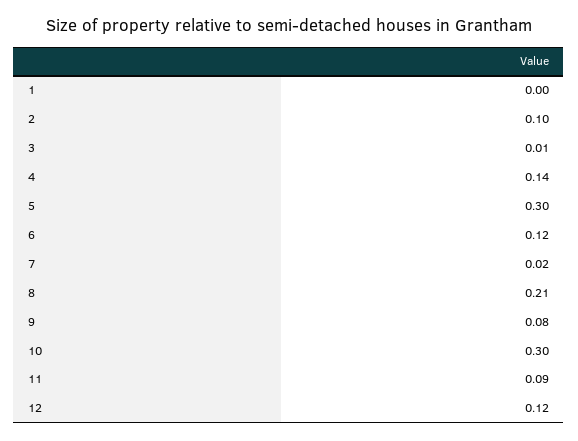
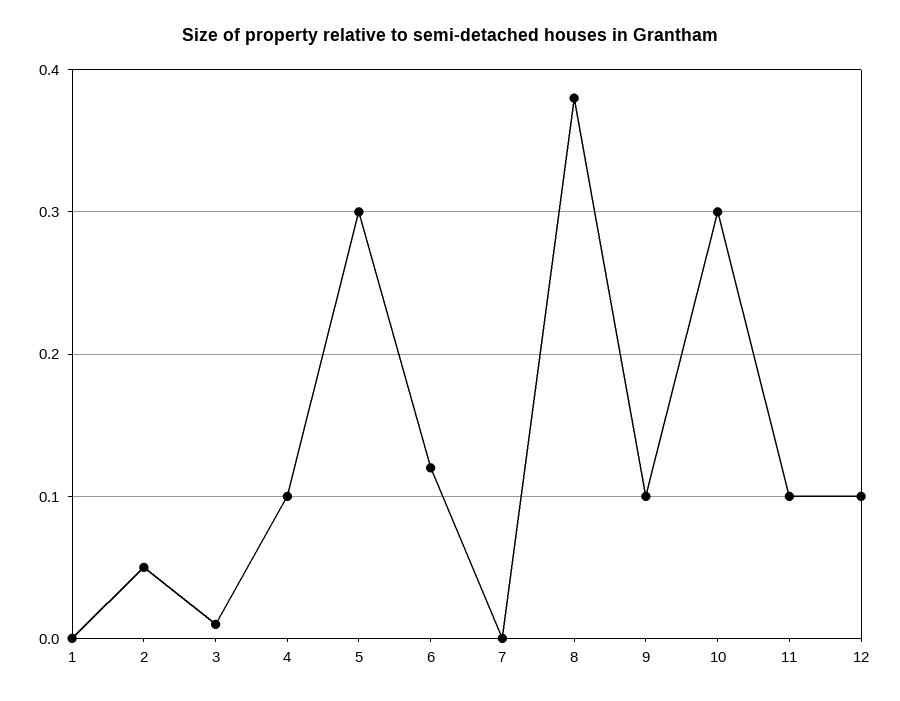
  {
    "1": 0,
-   "2": 0.1,
+   "2": 0.05,
    "3": 0.01,
-   "4": 0.14,
+   "4": 0.1,
    "5": 0.3,
    "6": 0.12,
-   "7": 0.02,
+   "7": 0,
-   "8": 0.21,
+   "8": 0.38,
-   "9": 0.08,
+   "9": 0.1,
    "10": 0.3,
-   "11": 0.09,
+   "11": 0.1,
-   "12": 0.12
+   "12": 0.1
  }

